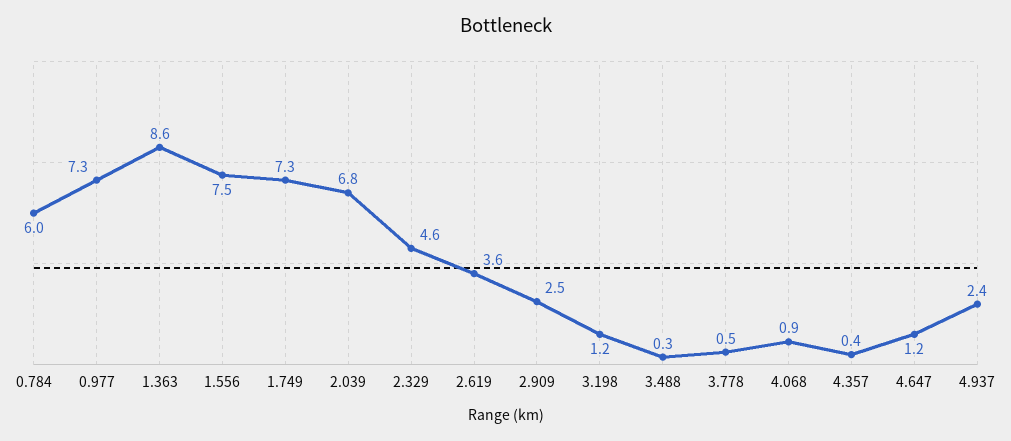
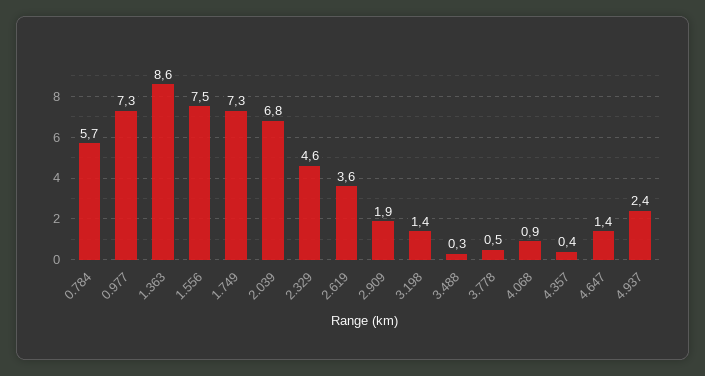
  {
-   "0.784": 6,
+   "0.784": 5.7,
    "0.977": 7.3,
    "1.363": 8.6,
    "1.556": 7.5,
    "1.749": 7.3,
    "2.039": 6.8,
    "2.329": 4.6,
    "2.619": 3.6,
-   "2.909": 2.5,
+   "2.909": 1.9,
-   "3.198": 1.2,
+   "3.198": 1.4,
    "3.488": 0.3,
    "3.778": 0.5,
    "4.068": 0.9,
    "4.357": 0.4,
-   "4.647": 1.2,
+   "4.647": 1.4,
    "4.937": 2.4
  }

